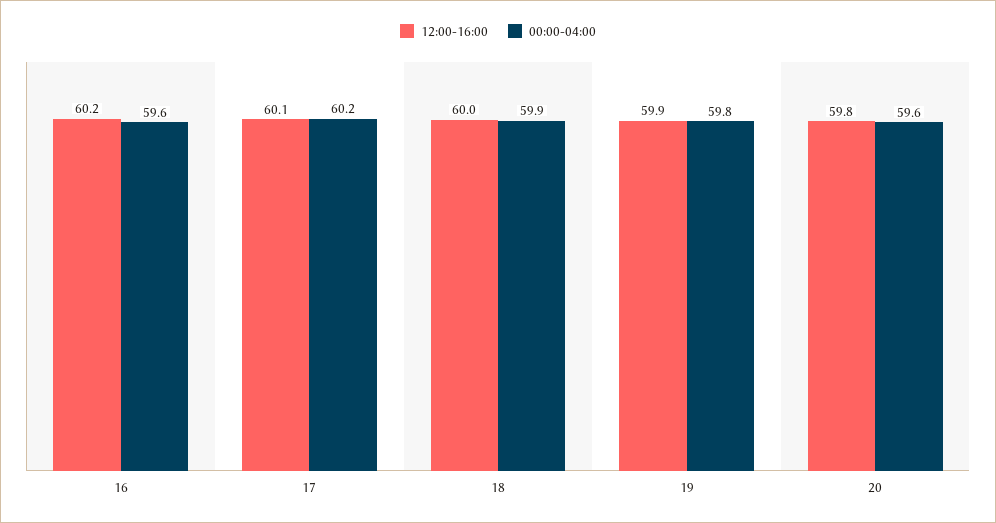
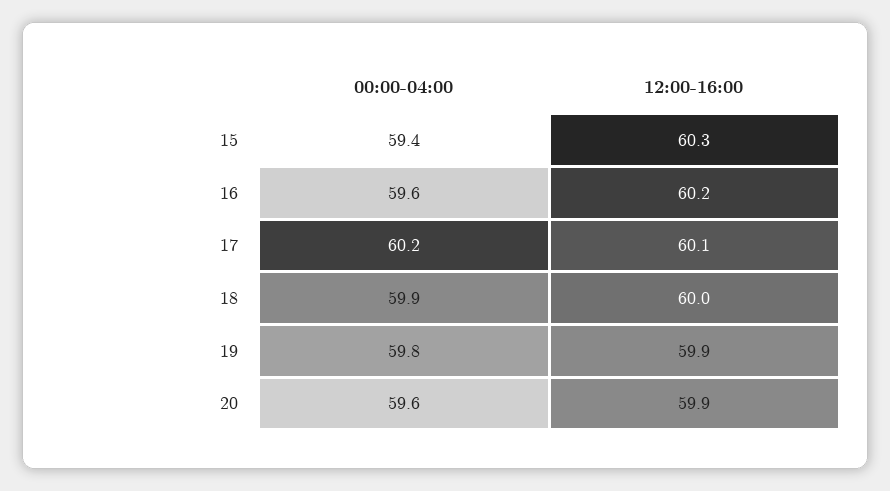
  {
    "12:00-16:00": {
      "16": 60.2,
      "17": 60.1,
      "18": 60,
      "19": 59.9,
-     "20": 59.8
+     "20": 59.9,
+     "15": 60.3
    },
    "00:00-04:00": {
      "16": 59.6,
      "17": 60.2,
      "18": 59.9,
      "19": 59.8,
-     "20": 59.6
+     "20": 59.6,
+     "15": 59.4
    }
  }

